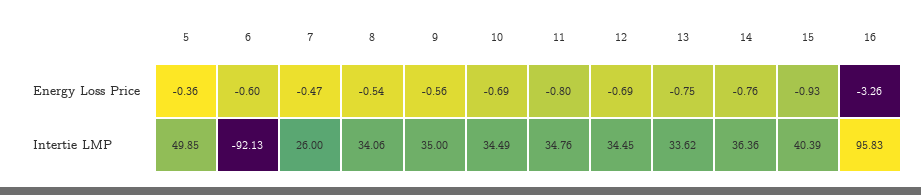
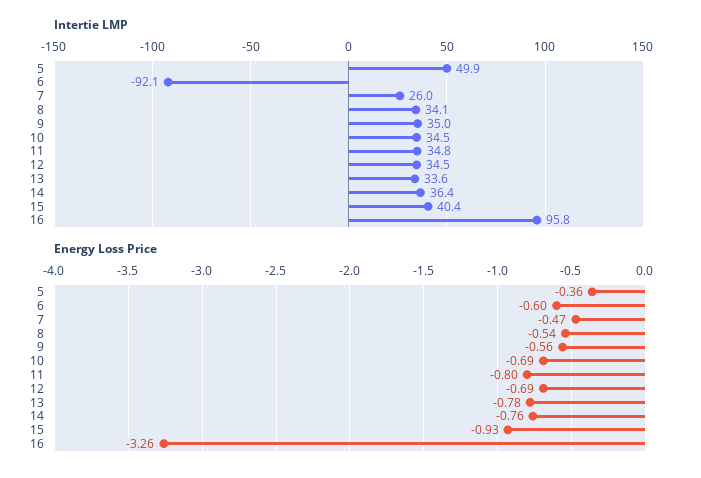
  {
    "Energy Loss Price": {
      "5": -0.36,
      "6": -0.6,
      "7": -0.47,
      "8": -0.54,
      "9": -0.56,
      "10": -0.69,
      "11": -0.8,
      "12": -0.69,
-     "13": -0.75,
+     "13": -0.78,
      "14": -0.76,
      "15": -0.93,
      "16": -3.26
    },
    "Intertie LMP": {
      "5": 49.85,
      "6": -92.13,
      "7": 26,
      "8": 34.06,
      "9": 35,
      "10": 34.49,
      "11": 34.76,
      "12": 34.45,
      "13": 33.62,
      "14": 36.36,
      "15": 40.39,
      "16": 95.83
    }
  }

